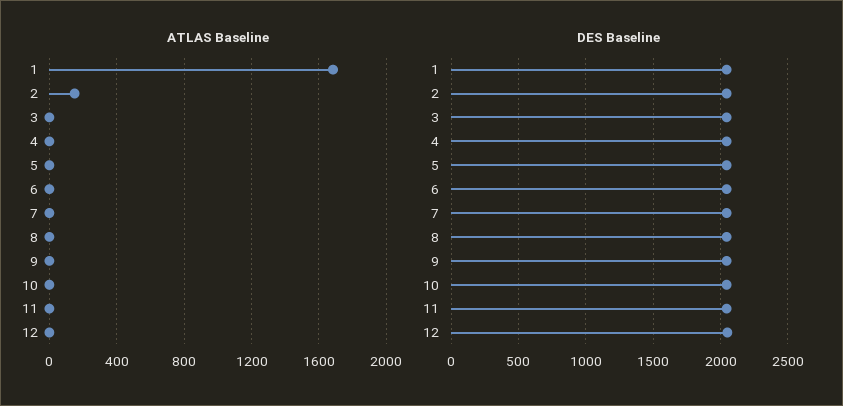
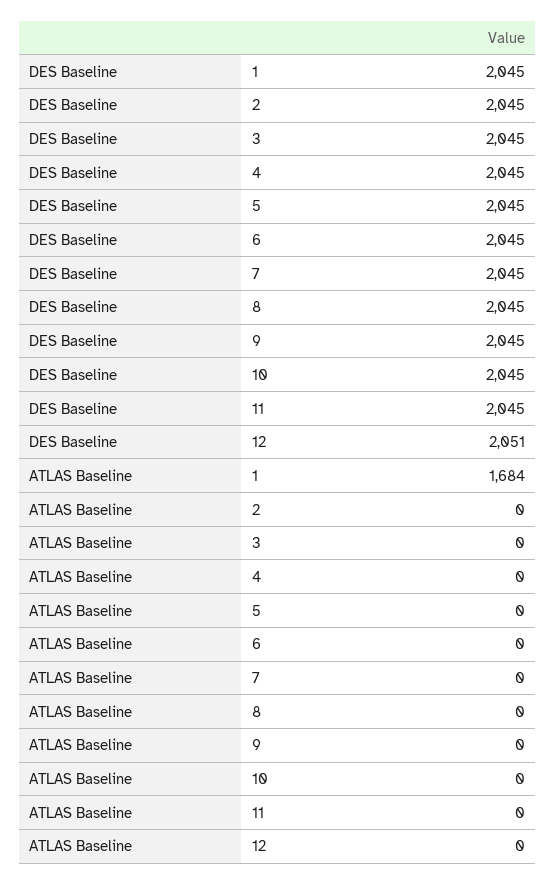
  {
    "ATLAS Baseline": {
      "1": 1684,
-     "2": 150,
+     "2": 0,
      "3": 0,
      "4": 0,
      "5": 0,
      "6": 0,
      "7": 0,
      "8": 0,
      "9": 0,
      "10": 0,
      "11": 0,
      "12": 0
    },
    "DES Baseline": {
      "1": 2045,
      "2": 2045,
      "3": 2045,
      "4": 2045,
      "5": 2045,
      "6": 2045,
      "7": 2045,
      "8": 2045,
      "9": 2045,
      "10": 2045,
      "11": 2045,
      "12": 2051
    }
  }

